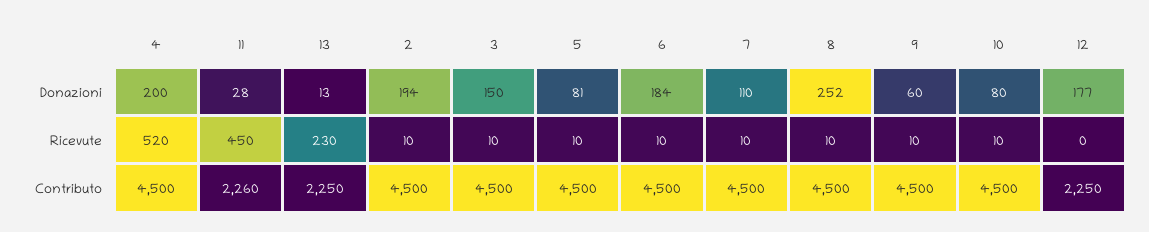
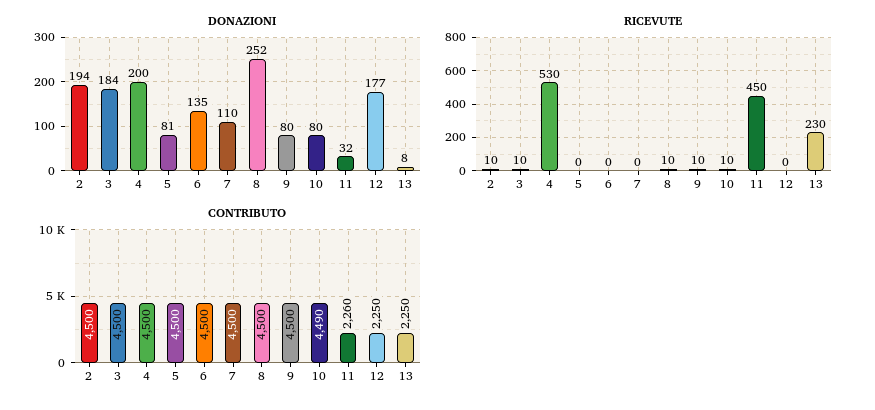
  {
    "Donazioni": {
      "4": 200,
-     "11": 28,
+     "11": 32,
-     "13": 13,
+     "13": 8,
      "2": 194,
-     "3": 150,
+     "3": 184,
      "5": 81,
-     "6": 184,
+     "6": 135,
      "7": 110,
      "8": 252,
-     "9": 60,
+     "9": 80,
      "10": 80,
      "12": 177
    },
    "Ricevute": {
-     "4": 520,
+     "4": 530,
      "11": 450,
      "13": 230,
      "2": 10,
      "3": 10,
-     "5": 10,
+     "5": 0,
-     "6": 10,
+     "6": 0,
-     "7": 10,
+     "7": 0,
      "8": 10,
      "9": 10,
      "10": 10,
      "12": 0
    },
    "Contributo": {
      "4": 4500,
      "11": 2260,
      "13": 2250,
      "2": 4500,
      "3": 4500,
      "5": 4500,
      "6": 4500,
      "7": 4500,
      "8": 4500,
      "9": 4500,
-     "10": 4500,
+     "10": 4490,
      "12": 2250
    }
  }

